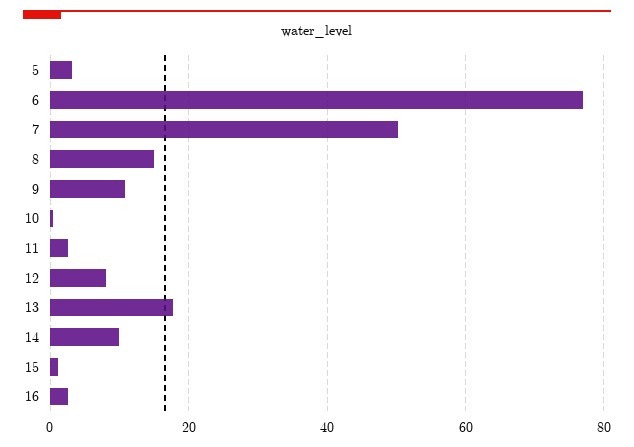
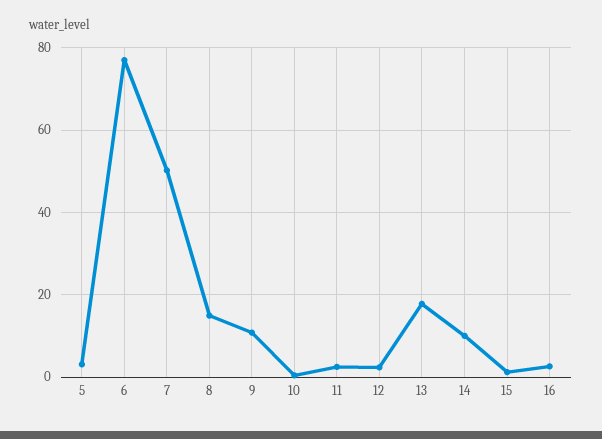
  {
    "5": 4,
    "6": 78,
    "7": 50,
    "8": 14,
    "9": 10,
    "10": 0,
    "11": 2,
-   "12": 8,
+   "12": 2,
    "13": 18,
    "14": 10,
    "15": 2,
    "16": 2
  }

